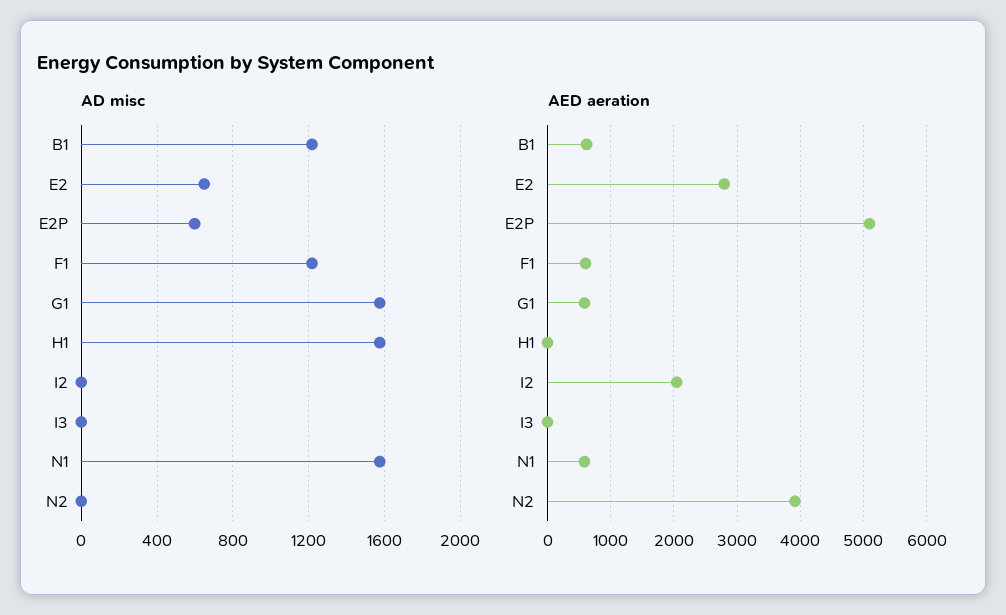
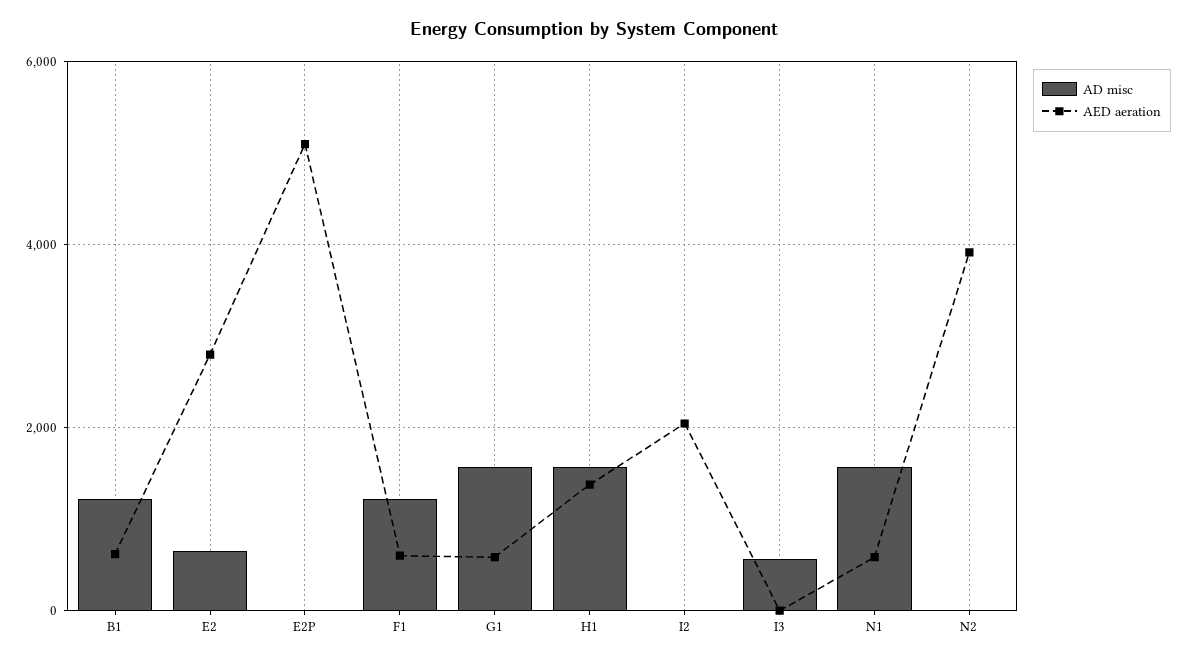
  {
    "AD misc": {
      "B1": 1200,
      "E2": 650,
-     "E2P": 600,
+     "E2P": 0,
      "F1": 1200,
      "G1": 1600,
      "H1": 1600,
      "I2": 0,
-     "I3": 0,
+     "I3": 600,
      "N1": 1600,
      "N2": 0
    },
    "AED aeration": {
      "B1": 600,
      "E2": 2800,
      "E2P": 5100,
      "F1": 600,
      "G1": 600,
-     "H1": 0,
+     "H1": 1400,
      "I2": 2000,
      "I3": 0,
      "N1": 600,
      "N2": 3900
    }
  }

